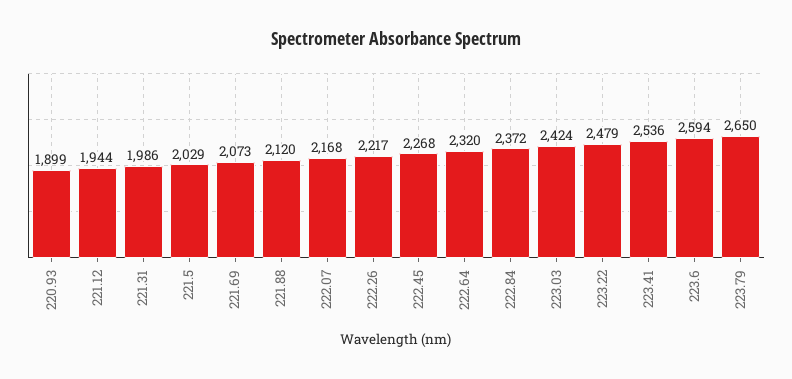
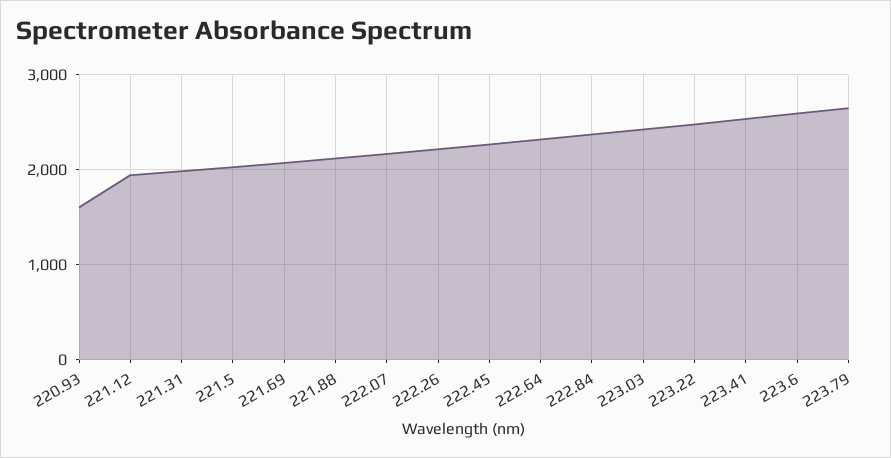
  {
-   "220.93": 1899,
+   "220.93": 1600,
    "221.12": 1944,
    "221.31": 1986,
    "221.5": 2029,
    "221.69": 2073,
    "221.88": 2120,
    "222.07": 2168,
    "222.26": 2217,
    "222.45": 2268,
    "222.64": 2320,
    "222.84": 2372,
    "223.03": 2424,
    "223.22": 2479,
    "223.41": 2536,
    "223.6": 2594,
    "223.79": 2650
  }

